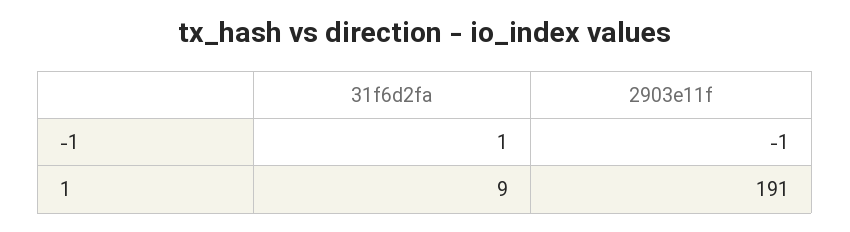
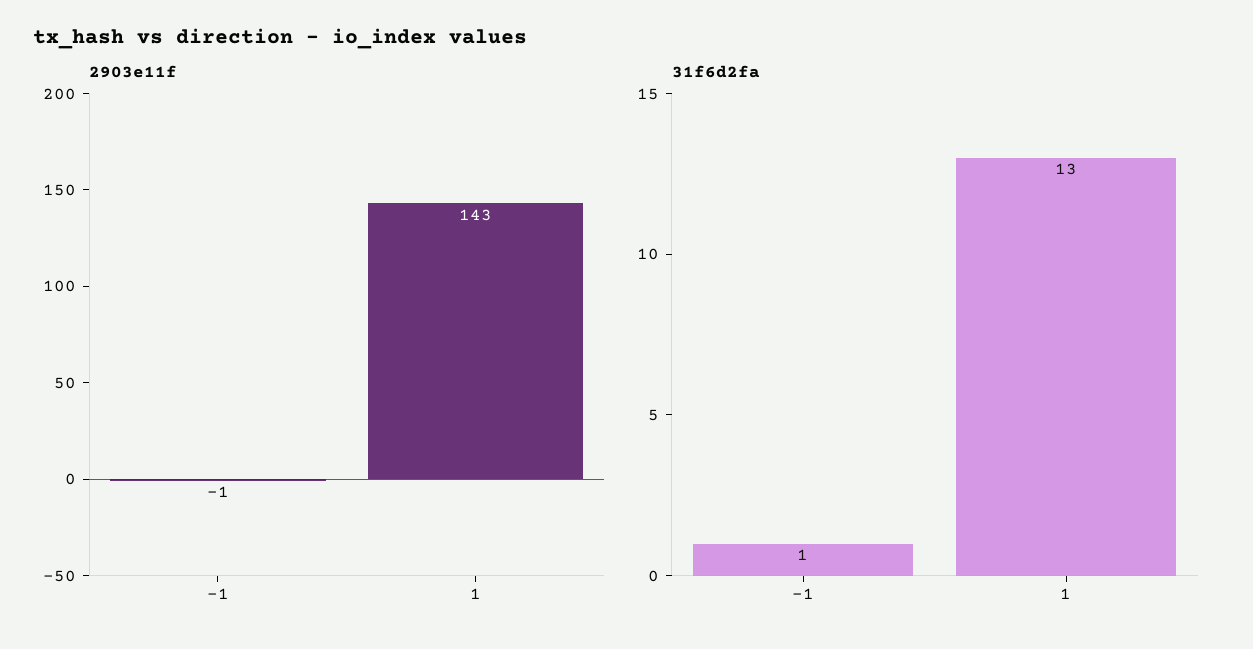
  {
    "31f6d2fa": {
      "-1": 1,
-     "1": 9
+     "1": 13
    },
    "2903e11f": {
      "-1": -1,
-     "1": 191
+     "1": 143
    }
  }

